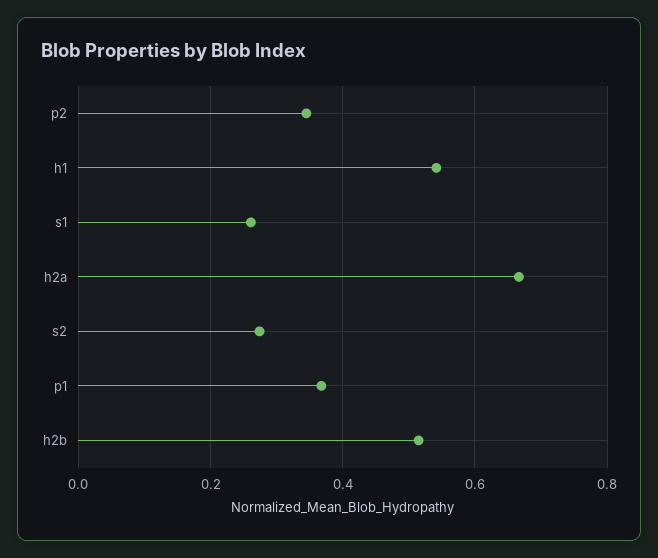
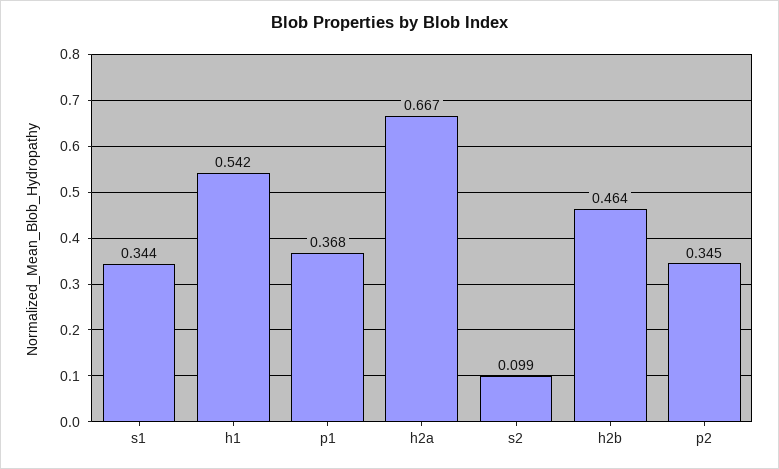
  {
    "p2": 0.345,
    "h1": 0.542,
-   "s1": 0.26,
+   "s1": 0.344,
    "h2a": 0.667,
-   "s2": 0.28,
+   "s2": 0.099,
    "p1": 0.368,
-   "h2b": 0.52
+   "h2b": 0.464
  }

